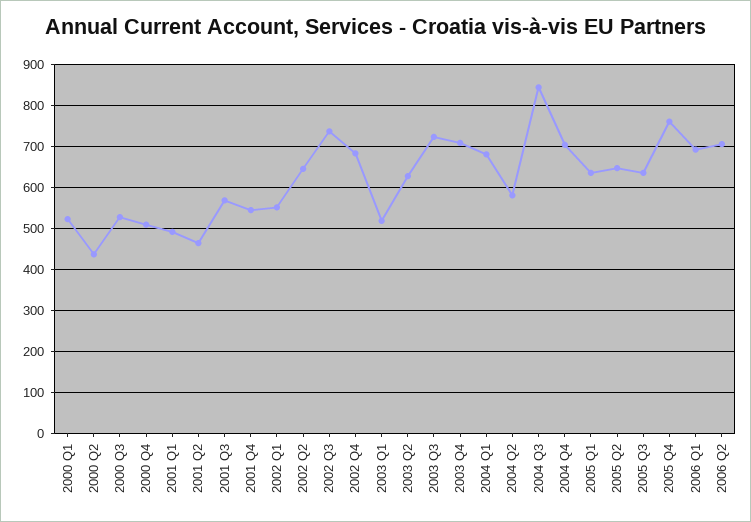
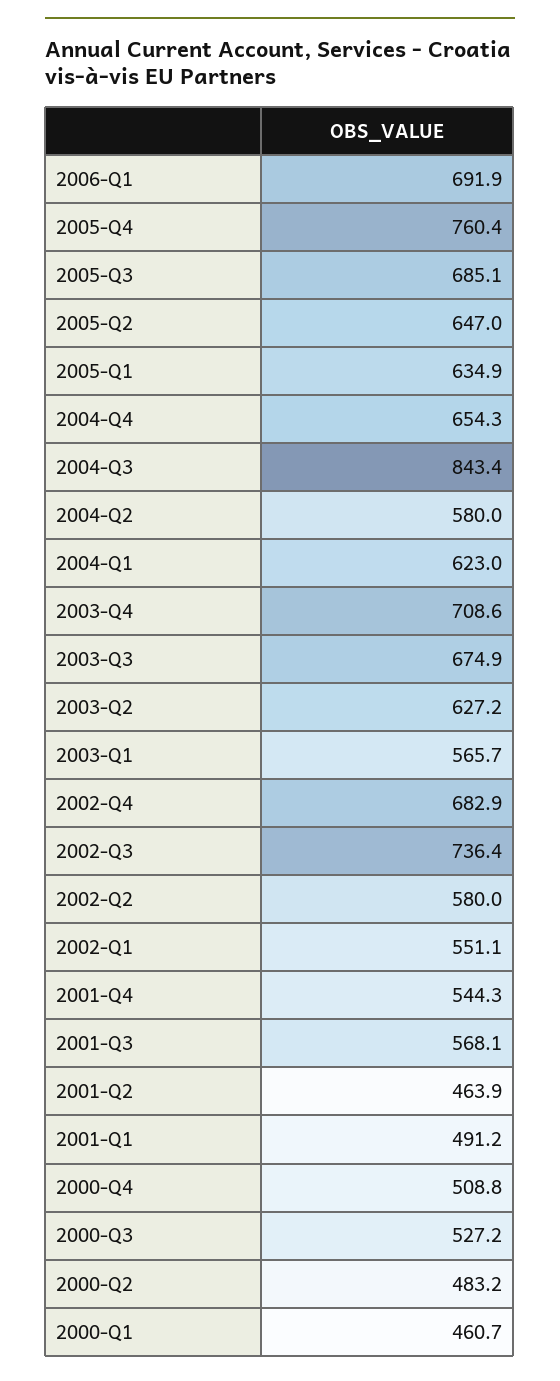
  {
-   "2000 Q1": 520,
+   "2000 Q1": 460.7,
-   "2000 Q2": 440,
+   "2000 Q2": 483.2,
    "2000 Q3": 527.2,
    "2000 Q4": 508.8,
    "2001 Q1": 491.2,
    "2001 Q2": 463.9,
    "2001 Q3": 568.1,
    "2001 Q4": 544.3,
    "2002 Q1": 551.1,
-   "2002 Q2": 640,
+   "2002 Q2": 580,
    "2002 Q3": 736.4,
    "2002 Q4": 682.9,
-   "2003 Q1": 520,
+   "2003 Q1": 565.7,
    "2003 Q2": 627.2,
-   "2003 Q3": 720,
+   "2003 Q3": 674.9,
    "2003 Q4": 708.6,
-   "2004 Q1": 680,
+   "2004 Q1": 623,
    "2004 Q2": 580,
    "2004 Q3": 843.4,
-   "2004 Q4": 700,
+   "2004 Q4": 654.3,
    "2005 Q1": 634.9,
    "2005 Q2": 647,
-   "2005 Q3": 640,
+   "2005 Q3": 685.1,
    "2005 Q4": 760.4,
-   "2006 Q1": 691.9,
+   "2006 Q1": 691.9
-   "2006 Q2": 700
  }

